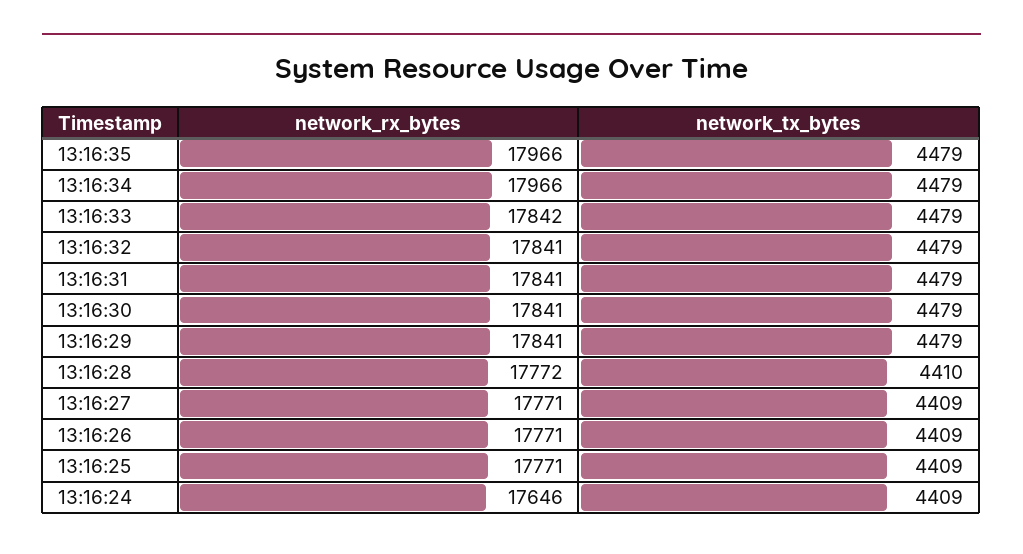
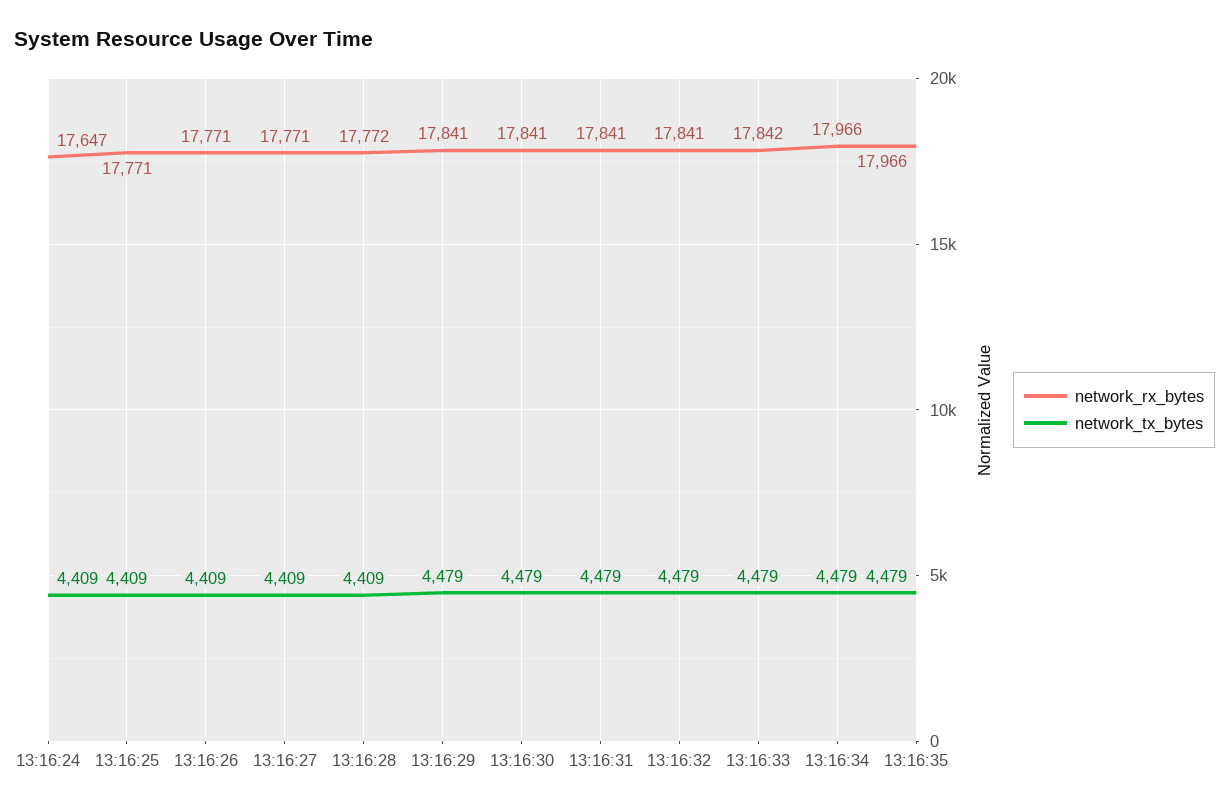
  {
    "network_rx_bytes": {
      "13:16:35": 17966,
      "13:16:34": 17966,
      "13:16:33": 17842,
      "13:16:32": 17841,
      "13:16:31": 17841,
      "13:16:30": 17841,
      "13:16:29": 17841,
      "13:16:28": 17772,
      "13:16:27": 17771,
      "13:16:26": 17771,
      "13:16:25": 17771,
-     "13:16:24": 17646
+     "13:16:24": 17647
    },
    "network_tx_bytes": {
      "13:16:35": 4479,
      "13:16:34": 4479,
      "13:16:33": 4479,
      "13:16:32": 4479,
      "13:16:31": 4479,
      "13:16:30": 4479,
      "13:16:29": 4479,
-     "13:16:28": 4410,
+     "13:16:28": 4409,
      "13:16:27": 4409,
      "13:16:26": 4409,
      "13:16:25": 4409,
      "13:16:24": 4409
    }
  }

